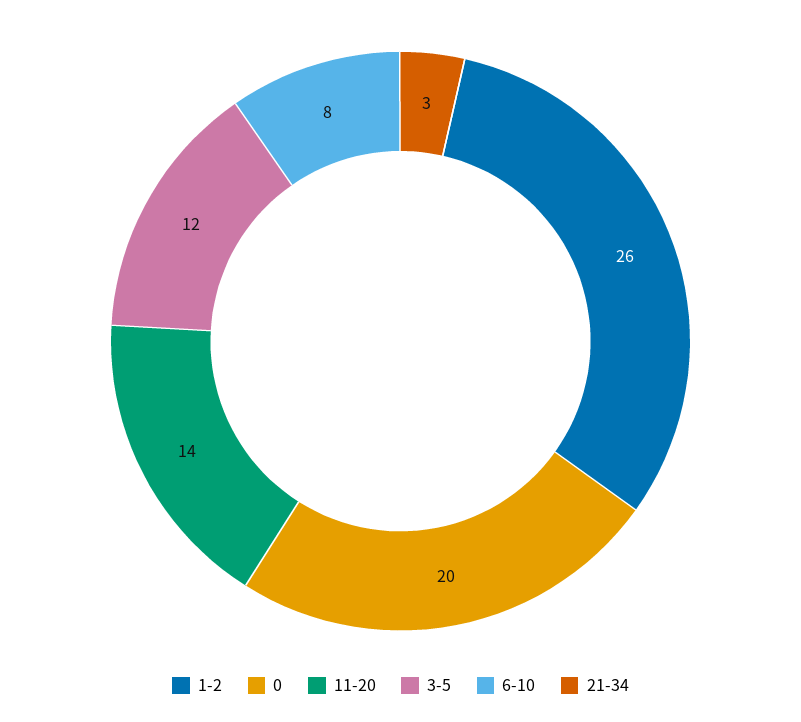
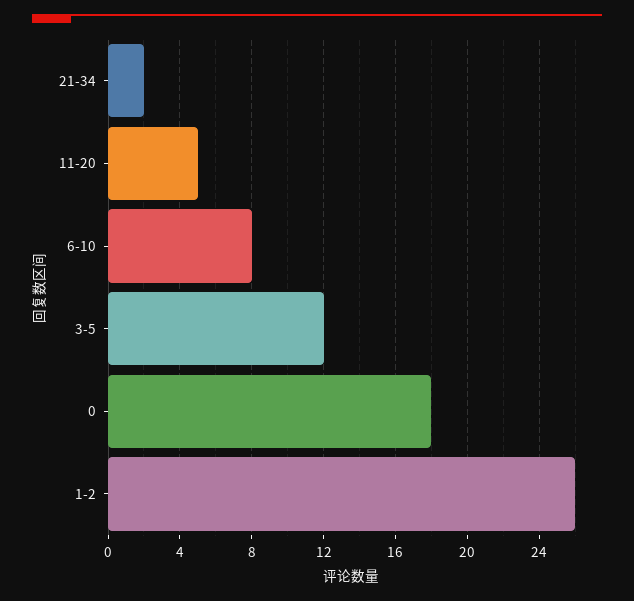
  {
    "1-2": 26,
-   "0": 20,
+   "0": 18,
-   "11-20": 14,
+   "11-20": 5,
    "3-5": 12,
    "6-10": 8,
-   "21-34": 3
+   "21-34": 2
  }

